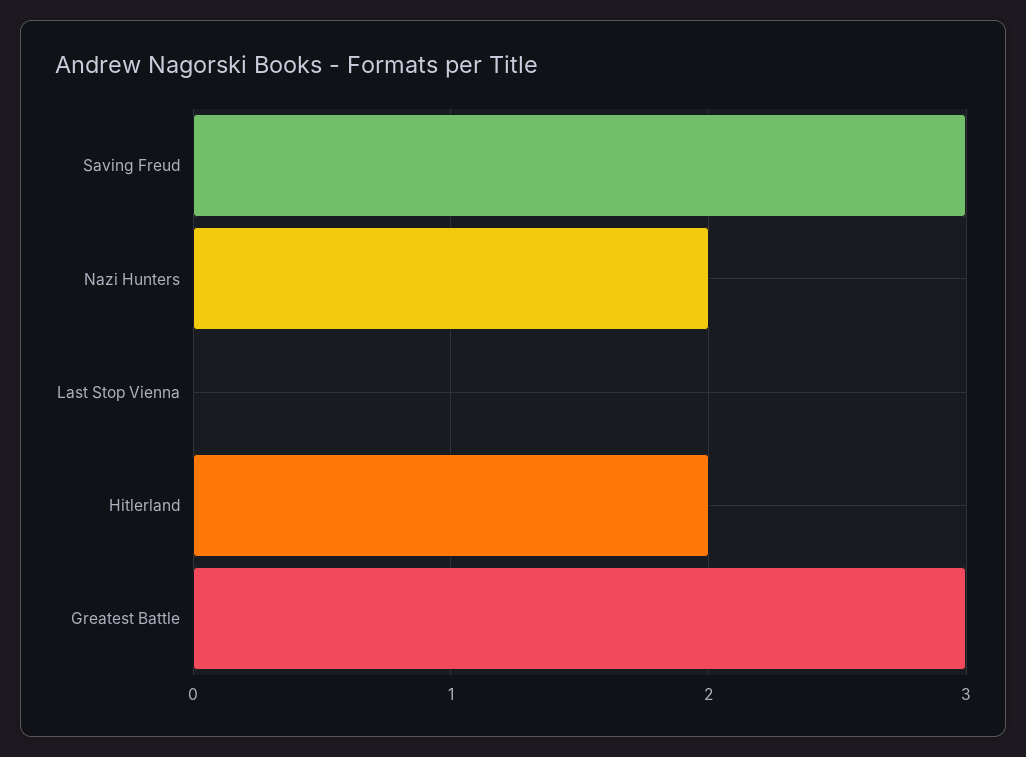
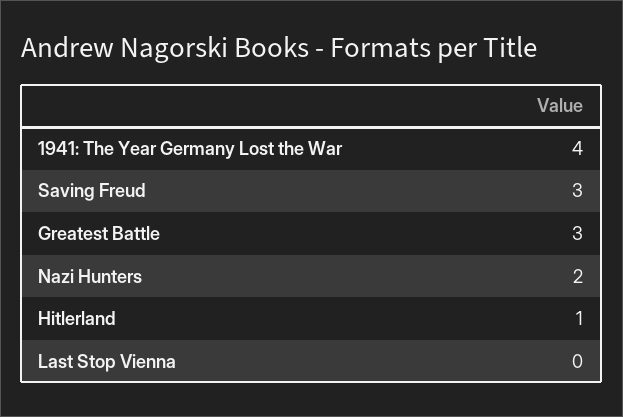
  {
    "Saving Freud": 3,
    "Nazi Hunters": 2,
    "Last Stop Vienna": 0,
-   "Hitlerland": 2,
+   "Hitlerland": 1,
-   "Greatest Battle": 3
+   "Greatest Battle": 3,
+   "1941: The Year Germany Lost the War": 4
  }

